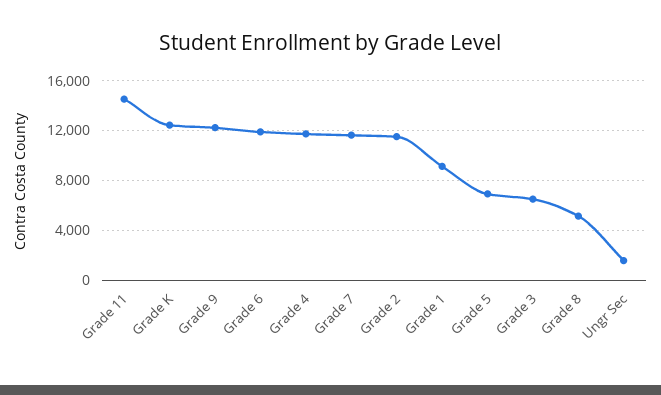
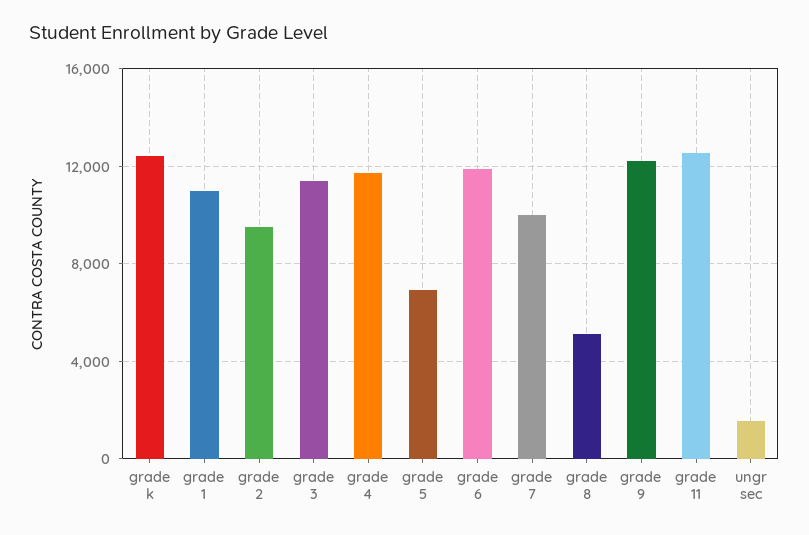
  {
-   "Grade 11": 14500,
+   "Grade 11": 12500,
    "Grade K": 12500,
    "Grade 9": 12000,
    "Grade 6": 12000,
    "Grade 4": 11500,
-   "Grade 7": 11500,
+   "Grade 7": 10000,
-   "Grade 2": 11500,
+   "Grade 2": 9500,
-   "Grade 1": 9000,
+   "Grade 1": 11000,
    "Grade 5": 7000,
-   "Grade 3": 6500,
+   "Grade 3": 11500,
    "Grade 8": 5000,
    "Ungr Sec": 1500
  }

